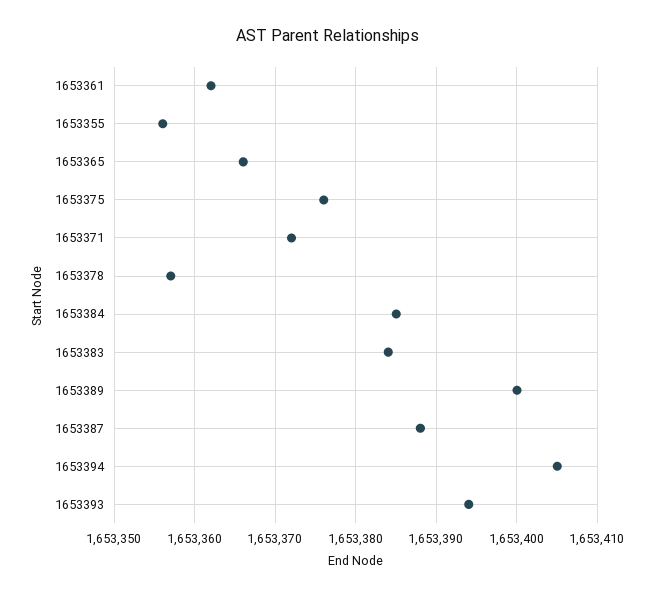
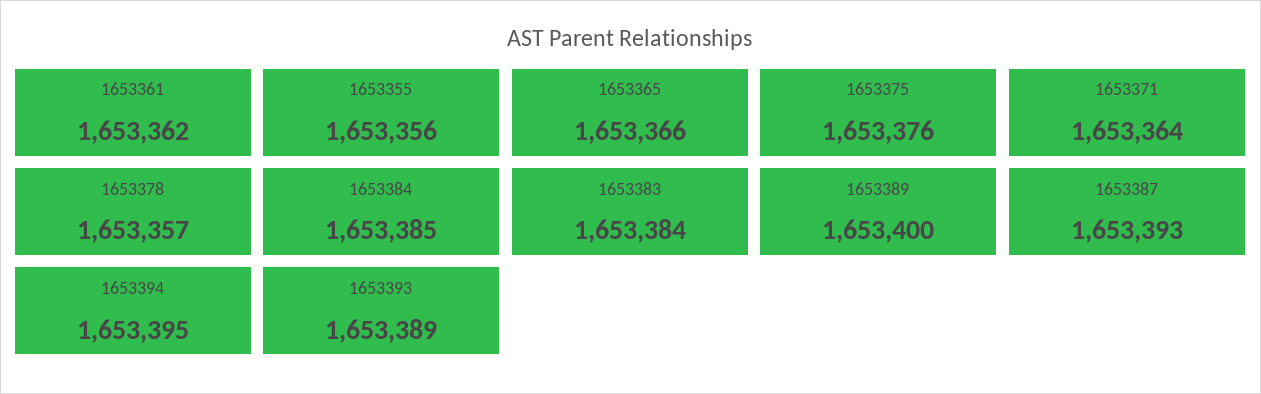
  {
    "1653361": 1653362,
    "1653355": 1653356,
    "1653365": 1653366,
    "1653375": 1653376,
-   "1653371": 1653372,
+   "1653371": 1653364,
    "1653378": 1653357,
    "1653384": 1653385,
    "1653383": 1653384,
    "1653389": 1653400,
-   "1653387": 1653388,
+   "1653387": 1653393,
-   "1653394": 1653405,
+   "1653394": 1653395,
-   "1653393": 1653394
+   "1653393": 1653389
  }

